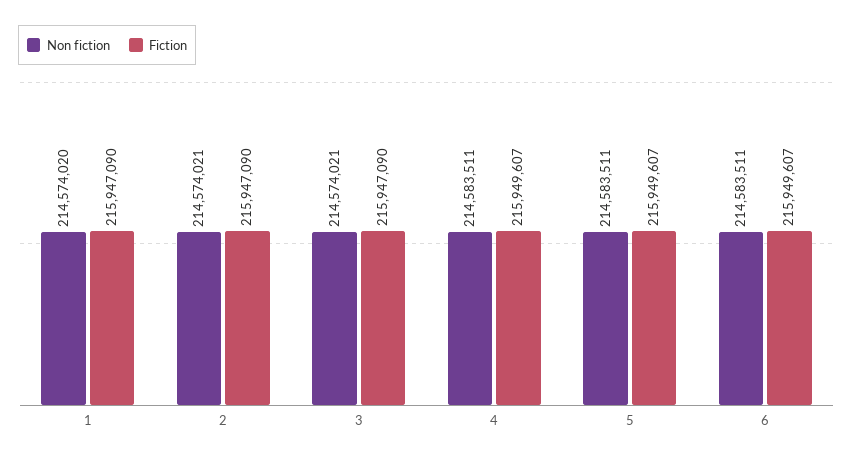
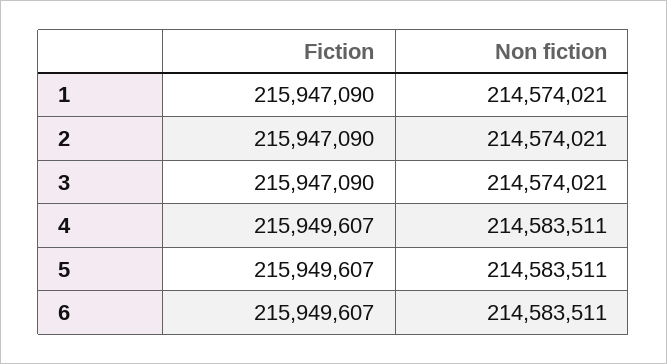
  {
    "Non fiction": {
-     "1": 214574020,
+     "1": 214574021,
      "2": 214574021,
      "3": 214574021,
      "4": 214583511,
      "5": 214583511,
      "6": 214583511
    },
    "Fiction": {
      "1": 215947090,
      "2": 215947090,
      "3": 215947090,
      "4": 215949607,
      "5": 215949607,
      "6": 215949607
    }
  }

